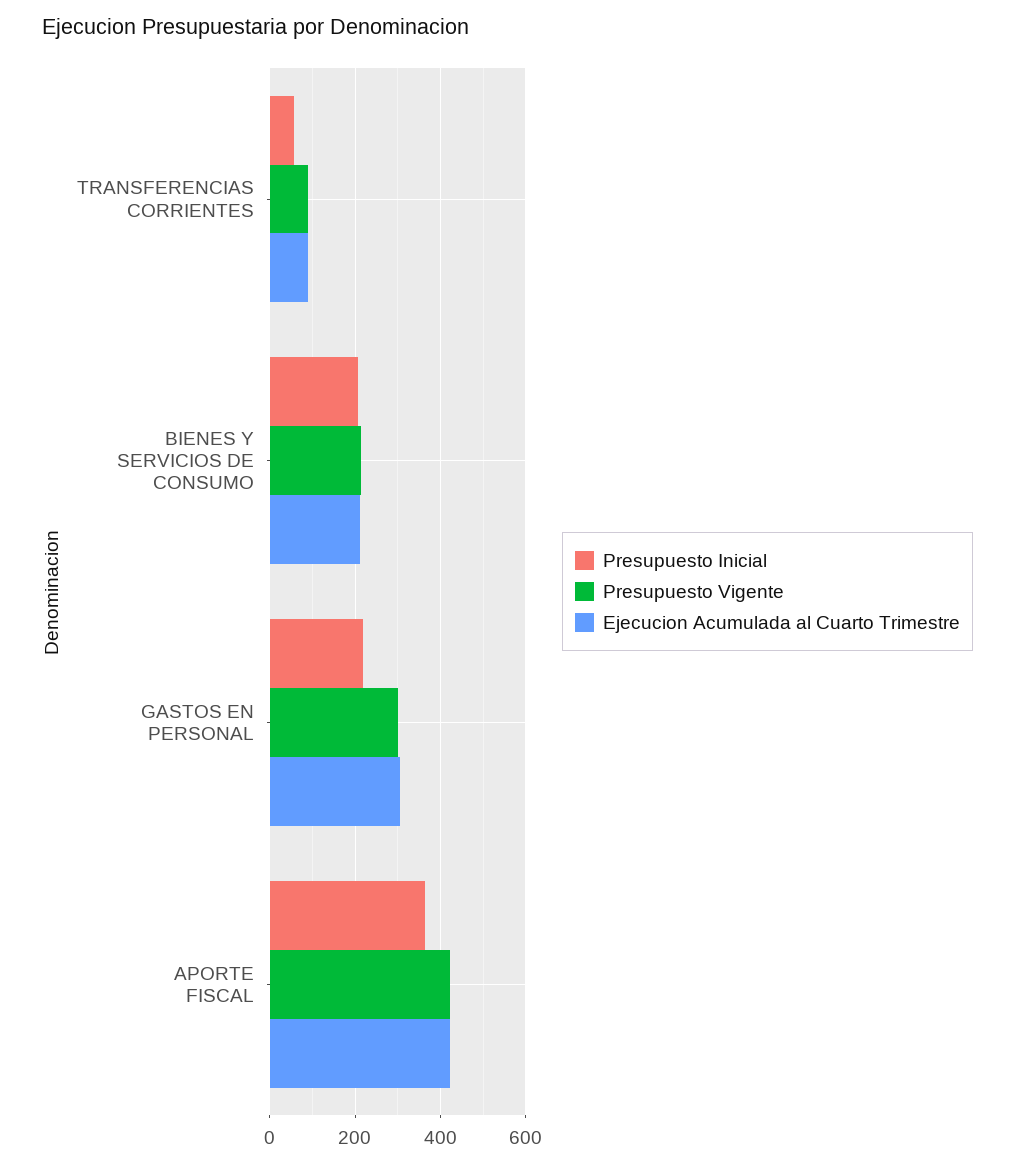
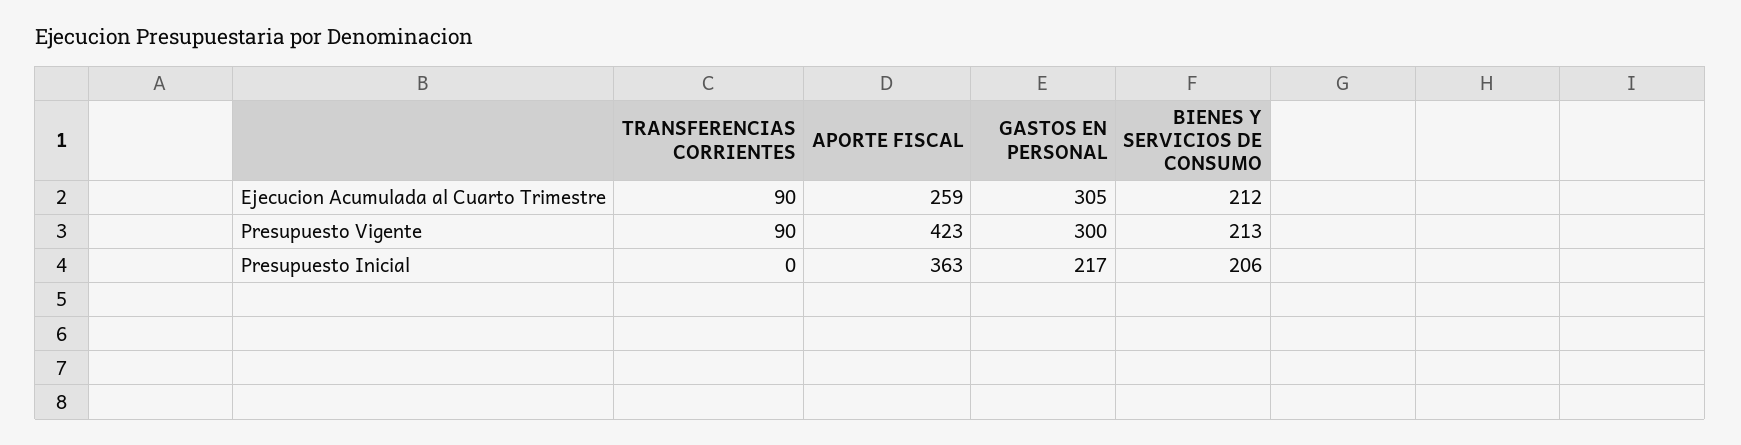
  {
    "Presupuesto Inicial": {
-     "TRANSFERENCIAS CORRIENTES": 60,
+     "TRANSFERENCIAS CORRIENTES": 0,
      "BIENES Y SERVICIOS DE CONSUMO": 206,
      "GASTOS EN PERSONAL": 217,
      "APORTE FISCAL": 363
    },
    "Presupuesto Vigente": {
      "TRANSFERENCIAS CORRIENTES": 90,
      "BIENES Y SERVICIOS DE CONSUMO": 213,
      "GASTOS EN PERSONAL": 300,
      "APORTE FISCAL": 423
    },
    "Ejecucion Acumulada al Cuarto Trimestre": {
      "TRANSFERENCIAS CORRIENTES": 90,
      "BIENES Y SERVICIOS DE CONSUMO": 212,
      "GASTOS EN PERSONAL": 305,
-     "APORTE FISCAL": 420
+     "APORTE FISCAL": 259
    }
  }

